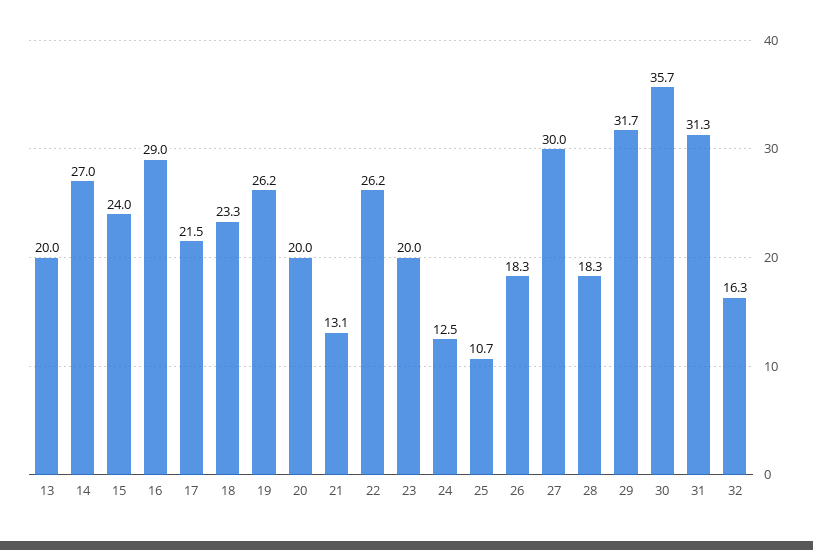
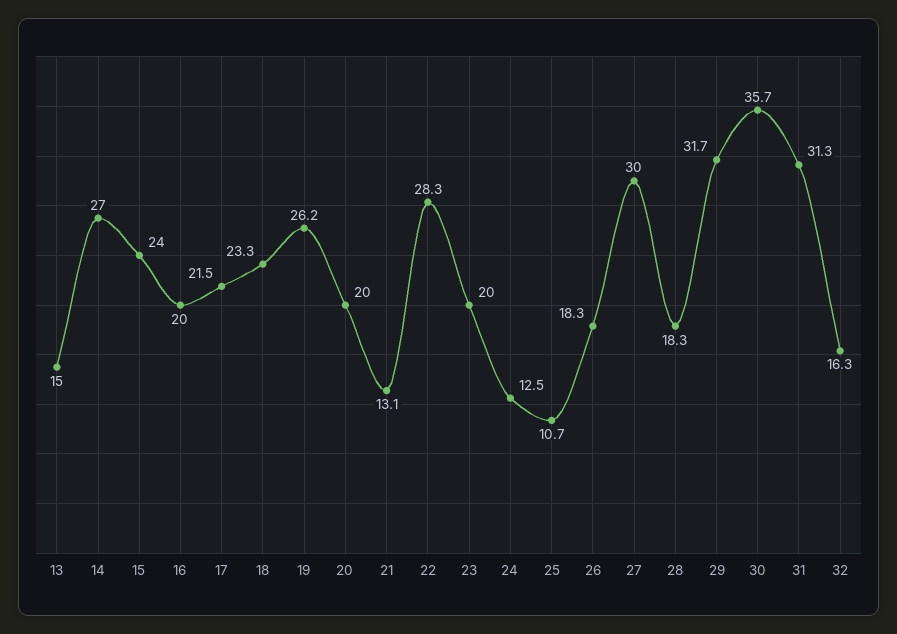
  {
-   "13": 20,
+   "13": 15,
    "14": 27,
    "15": 24,
-   "16": 29,
+   "16": 20,
    "17": 21.5,
    "18": 23.3,
    "19": 26.2,
    "20": 20,
    "21": 13.1,
-   "22": 26.2,
+   "22": 28.3,
    "23": 20,
    "24": 12.5,
    "25": 10.7,
    "26": 18.3,
    "27": 30,
    "28": 18.3,
    "29": 31.7,
    "30": 35.7,
    "31": 31.3,
    "32": 16.3
  }

